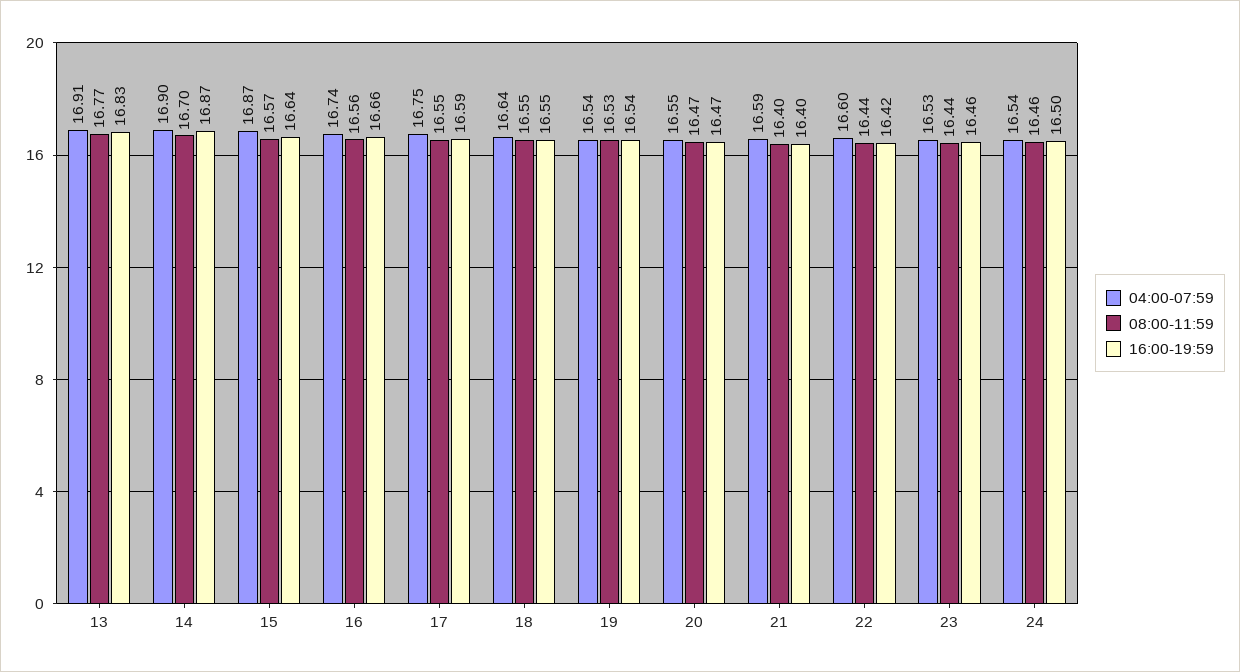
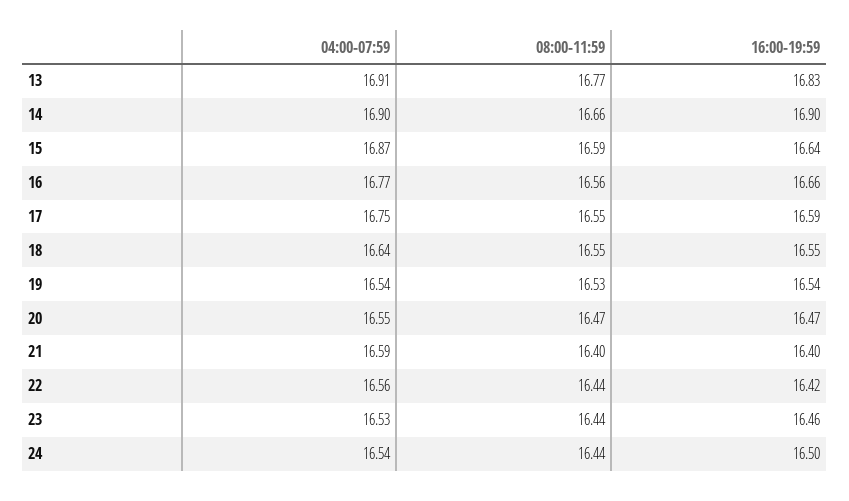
  {
    "04:00-07:59": {
      "13": 16.91,
      "14": 16.9,
      "15": 16.87,
-     "16": 16.74,
+     "16": 16.77,
      "17": 16.75,
      "18": 16.64,
      "19": 16.54,
      "20": 16.55,
      "21": 16.59,
-     "22": 16.6,
+     "22": 16.56,
      "23": 16.53,
      "24": 16.54
    },
    "08:00-11:59": {
      "13": 16.77,
-     "14": 16.7,
+     "14": 16.66,
-     "15": 16.57,
+     "15": 16.59,
      "16": 16.56,
      "17": 16.55,
      "18": 16.55,
      "19": 16.53,
      "20": 16.47,
      "21": 16.4,
      "22": 16.44,
      "23": 16.44,
-     "24": 16.46
+     "24": 16.44
    },
    "16:00-19:59": {
      "13": 16.83,
-     "14": 16.87,
+     "14": 16.9,
      "15": 16.64,
      "16": 16.66,
      "17": 16.59,
      "18": 16.55,
      "19": 16.54,
      "20": 16.47,
      "21": 16.4,
      "22": 16.42,
      "23": 16.46,
      "24": 16.5
    }
  }

